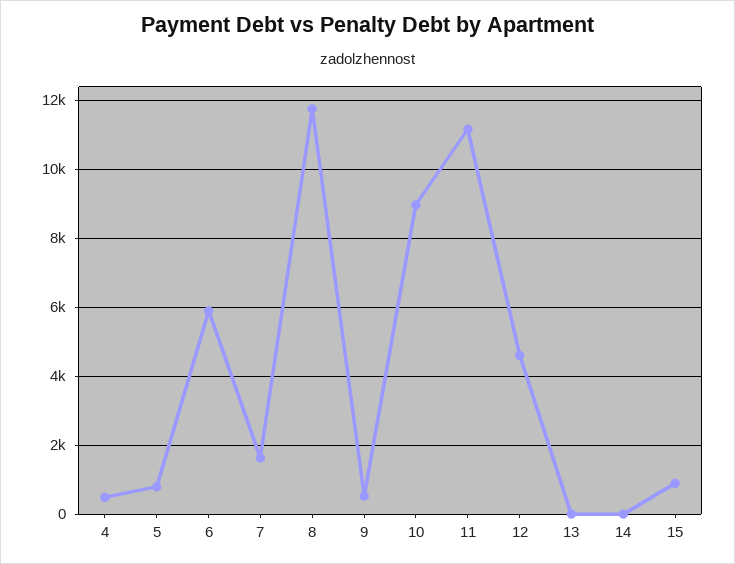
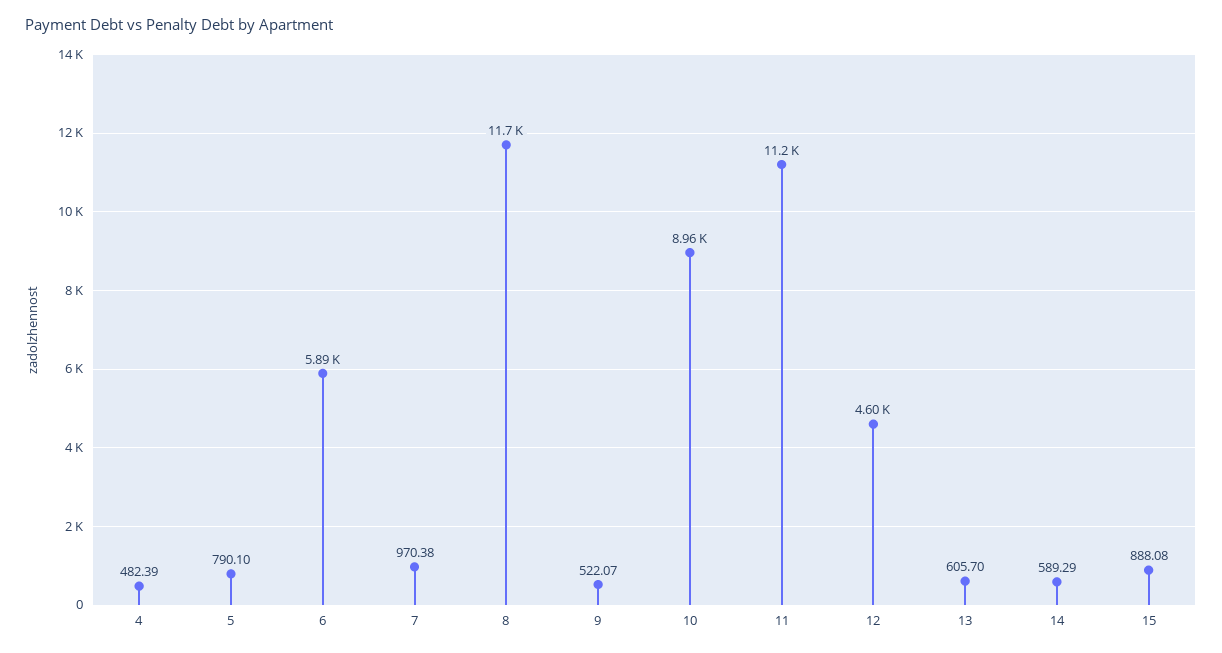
  {
    "4": 482.39,
    "5": 790.1,
    "6": 5890,
-   "7": 1600,
+   "7": 970.38,
    "8": 11700,
    "9": 522.07,
    "10": 8960,
    "11": 11200,
    "12": 4600,
-   "13": 0,
+   "13": 605.7,
-   "14": 0,
+   "14": 589.29,
    "15": 888.08
  }

